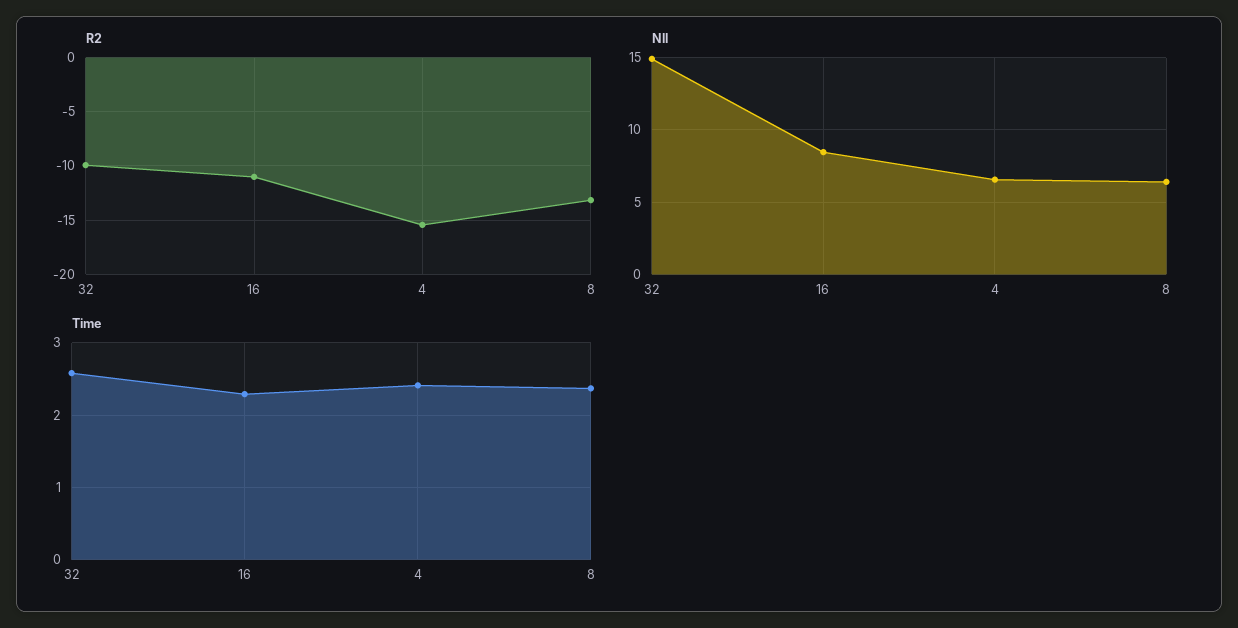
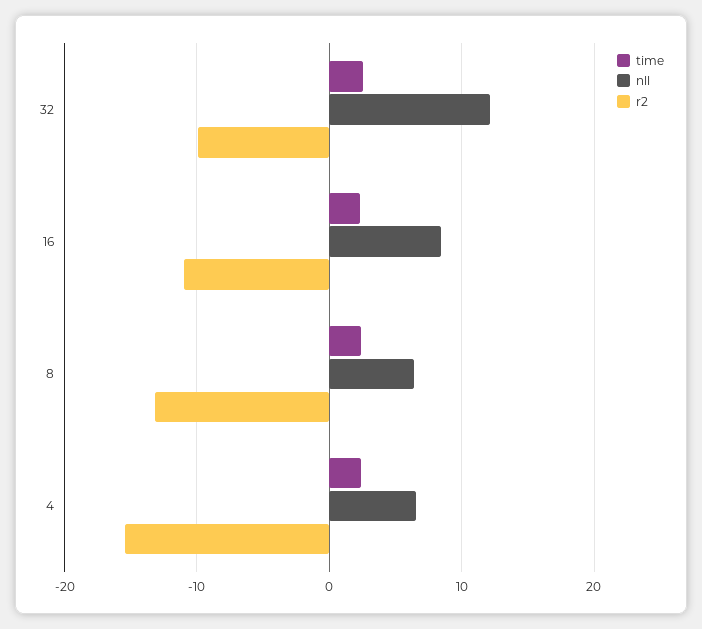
  {
    "R2": {
      "32": -10,
      "16": -11,
      "4": -15,
      "8": -13
    },
    "Nll": {
-     "32": 15,
+     "32": 12,
      "16": 8.5,
      "4": 6.5,
      "8": 6.5
    },
    "Time": {
      "32": 2.6,
      "16": 2.3,
      "4": 2.4,
      "8": 2.4
    }
  }

